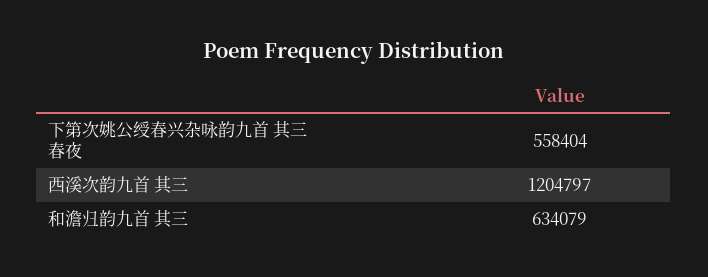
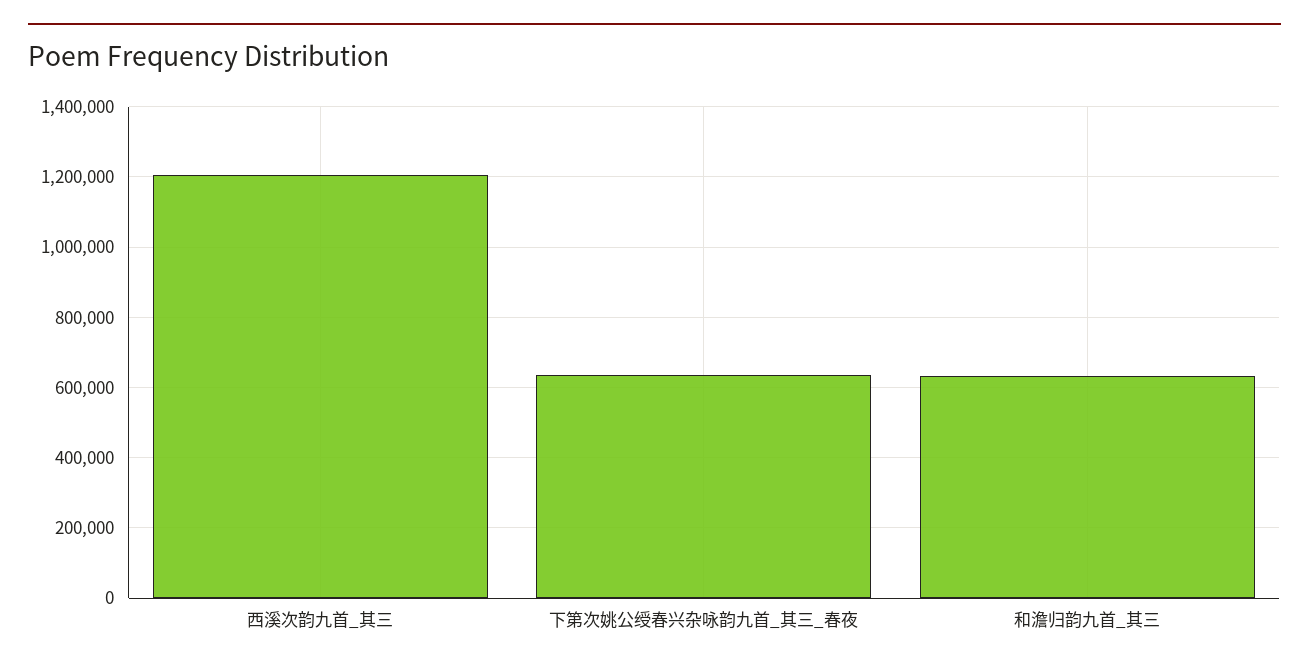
  {
-   "下第次姚公绶春兴杂咏韵九首 其三 春夜": 558404,
+   "下第次姚公绶春兴杂咏韵九首 其三 春夜": 640000,
    "西溪次韵九首 其三": 1204797,
    "和澹归韵九首 其三": 634079
  }

